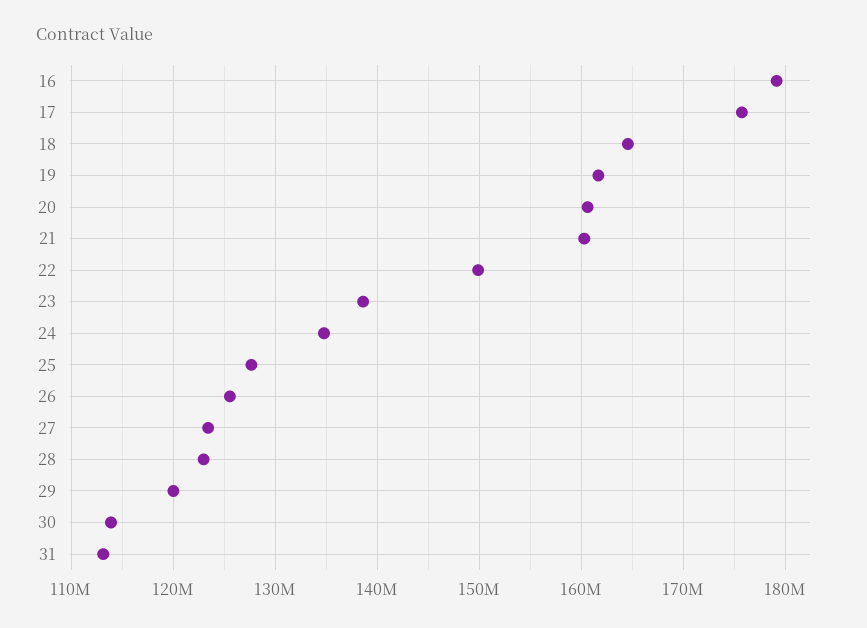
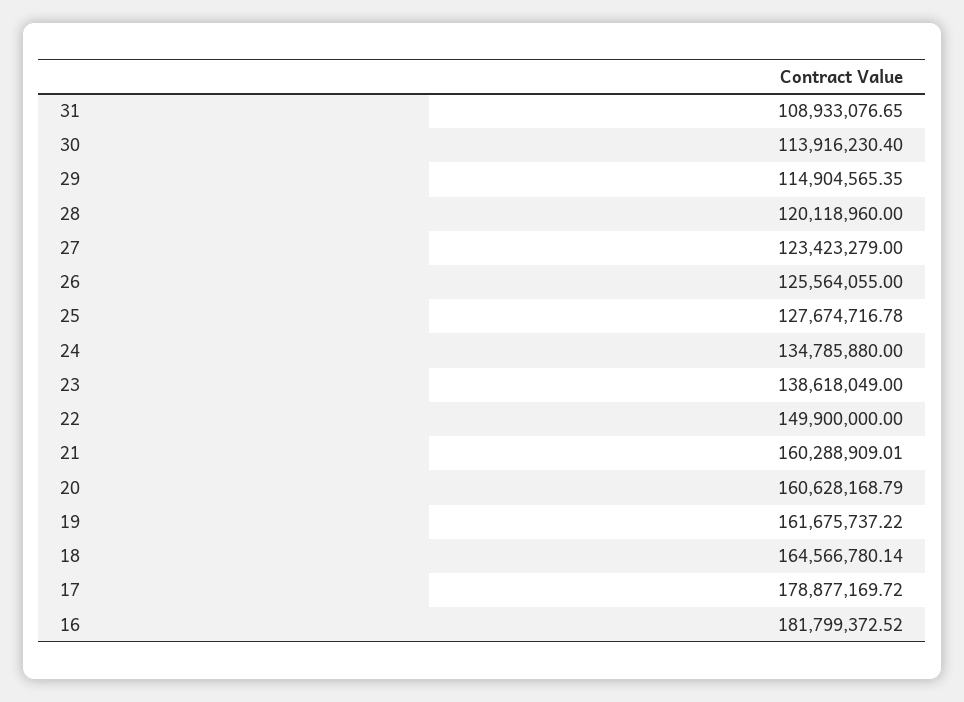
  {
-   "16": 179000000,
+   "16": 181799372.52,
-   "17": 176000000,
+   "17": 178877169.72,
    "18": 164566780.14,
    "19": 161675737.22,
    "20": 160628168.79,
    "21": 160288909.01,
    "22": 149900000,
    "23": 138618049,
    "24": 134785880,
    "25": 127674716.78,
    "26": 125564055,
    "27": 123423279,
-   "28": 123000000,
+   "28": 120118960,
-   "29": 120000000,
+   "29": 114904565.35,
    "30": 113916230.4,
-   "31": 113000000
+   "31": 108933076.65
  }

